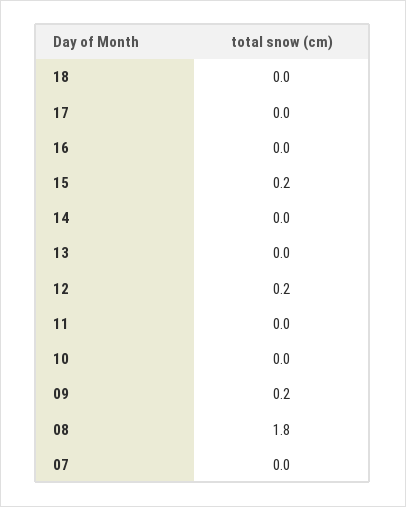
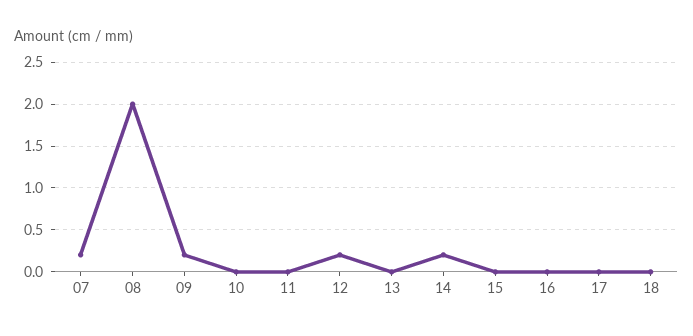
  {
    "18": 0,
    "17": 0,
    "16": 0,
-   "15": 0.2,
+   "15": 0,
-   "14": 0,
+   "14": 0.2,
    "13": 0,
    "12": 0.2,
    "11": 0,
    "10": 0,
    "09": 0.2,
-   "08": 1.8,
+   "08": 2,
-   "07": 0
+   "07": 0.2
  }

